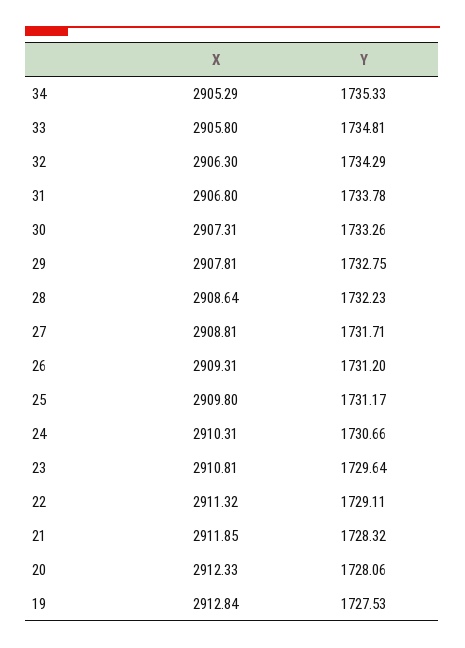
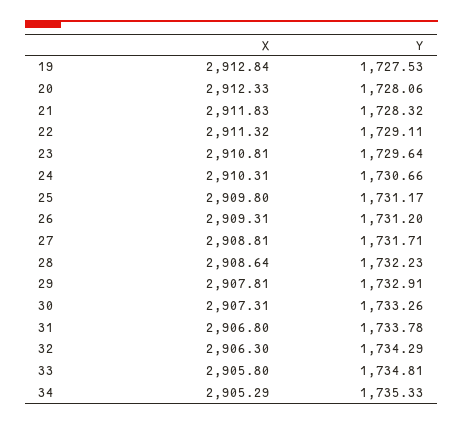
  {
    "X": {
      "34": 2905.29,
      "33": 2905.8,
      "32": 2906.3,
      "31": 2906.8,
      "30": 2907.31,
      "29": 2907.81,
      "28": 2908.64,
      "27": 2908.81,
      "26": 2909.31,
      "25": 2909.8,
      "24": 2910.31,
      "23": 2910.81,
      "22": 2911.32,
-     "21": 2911.85,
+     "21": 2911.83,
      "20": 2912.33,
      "19": 2912.84
    },
    "Y": {
      "34": 1735.33,
      "33": 1734.81,
      "32": 1734.29,
      "31": 1733.78,
      "30": 1733.26,
-     "29": 1732.75,
+     "29": 1732.91,
      "28": 1732.23,
      "27": 1731.71,
      "26": 1731.2,
      "25": 1731.17,
      "24": 1730.66,
      "23": 1729.64,
      "22": 1729.11,
      "21": 1728.32,
      "20": 1728.06,
      "19": 1727.53
    }
  }

